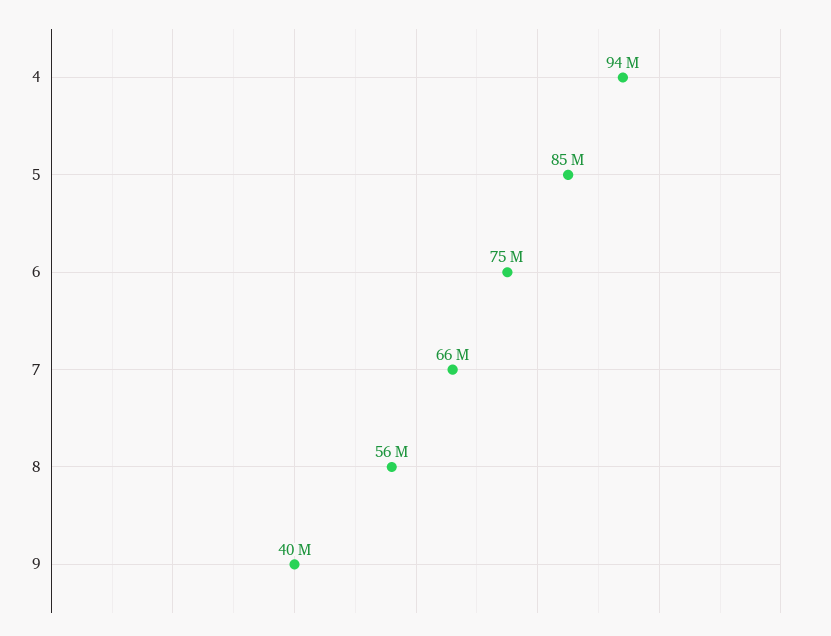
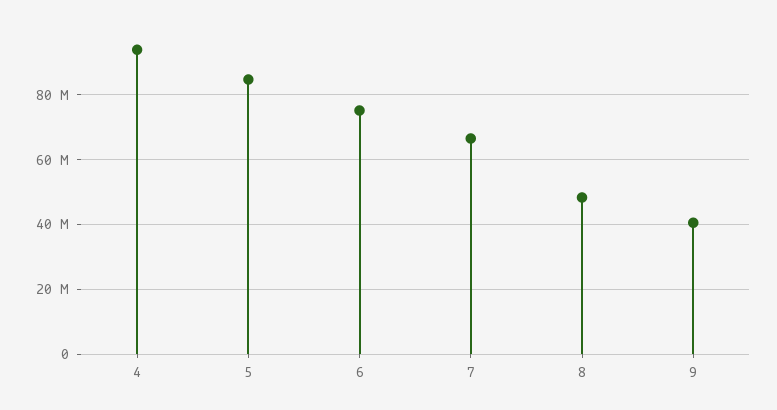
  {
    "4": 94000000,
    "5": 85000000,
    "6": 75000000,
    "7": 66000000,
-   "8": 56000000,
+   "8": 48000000,
    "9": 40000000
  }

